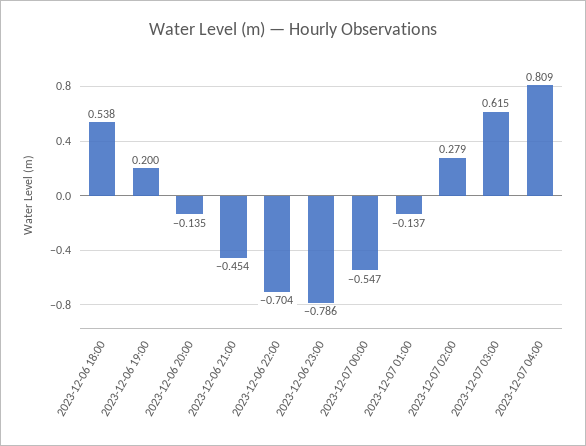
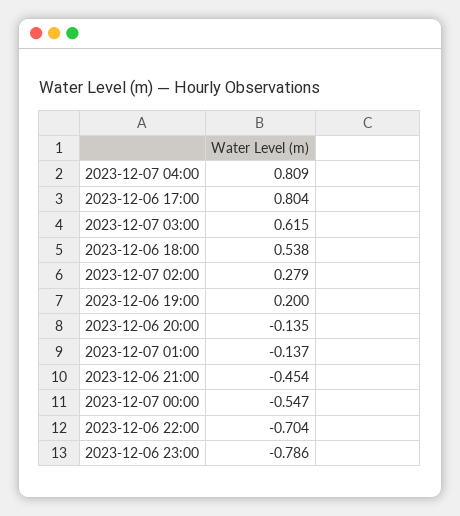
  {
    "2023-12-06 18:00": 0.538,
    "2023-12-06 19:00": 0.2,
    "2023-12-06 20:00": -0.135,
    "2023-12-06 21:00": -0.454,
    "2023-12-06 22:00": -0.704,
    "2023-12-06 23:00": -0.786,
    "2023-12-07 00:00": -0.547,
    "2023-12-07 01:00": -0.137,
    "2023-12-07 02:00": 0.279,
    "2023-12-07 03:00": 0.615,
-   "2023-12-07 04:00": 0.809
+   "2023-12-07 04:00": 0.809,
+   "2023-12-06 17:00": 0.804
  }

